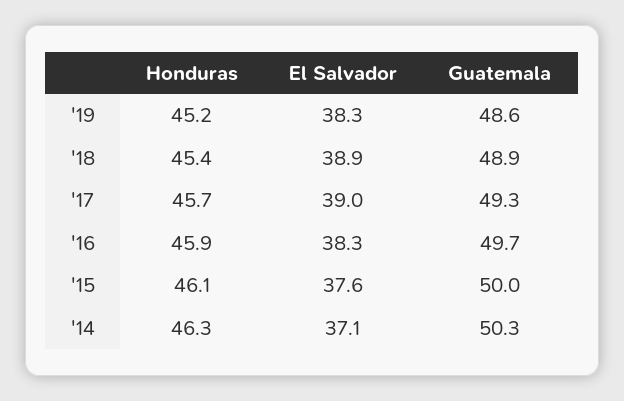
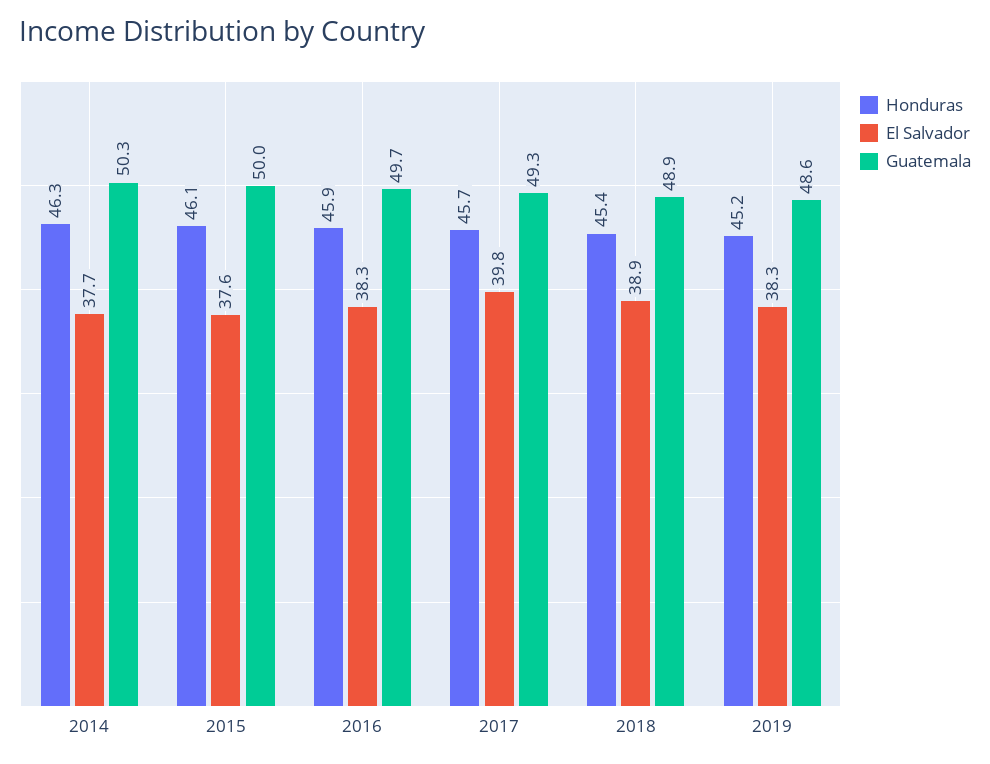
  {
    "Honduras": {
      "'19": 45.2,
      "'18": 45.4,
      "'17": 45.7,
      "'16": 45.9,
      "'15": 46.1,
      "'14": 46.3
    },
    "El Salvador": {
      "'19": 38.3,
      "'18": 38.9,
-     "'17": 39,
+     "'17": 39.8,
      "'16": 38.3,
      "'15": 37.6,
-     "'14": 37.1
+     "'14": 37.7
    },
    "Guatemala": {
      "'19": 48.6,
      "'18": 48.9,
      "'17": 49.3,
      "'16": 49.7,
      "'15": 50,
      "'14": 50.3
    }
  }

